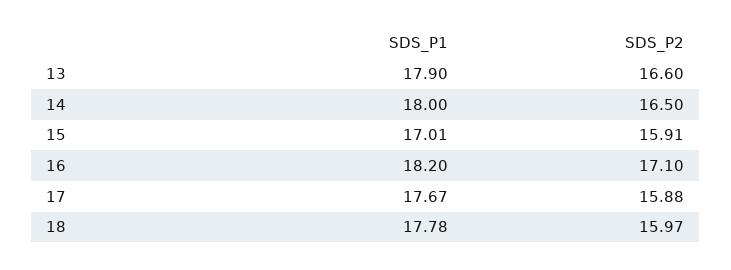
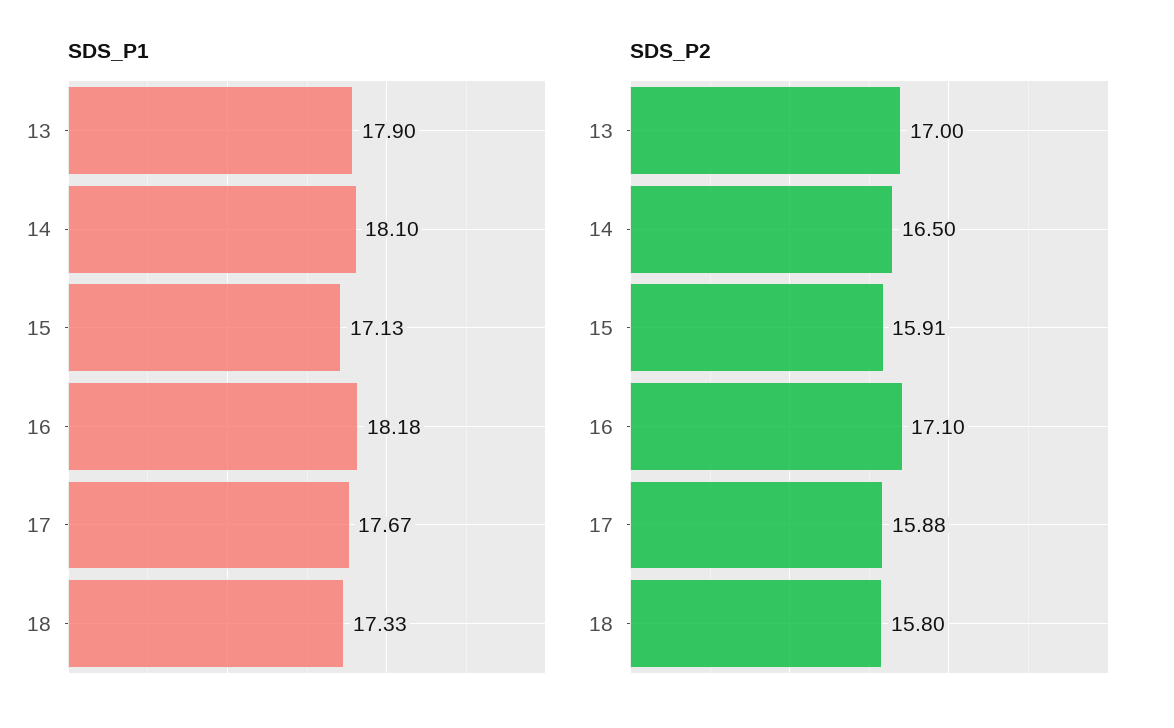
  {
    "SDS_P1": {
      "13": 17.9,
-     "14": 18,
+     "14": 18.1,
-     "15": 17.01,
+     "15": 17.13,
-     "16": 18.2,
+     "16": 18.18,
      "17": 17.67,
-     "18": 17.78
+     "18": 17.33
    },
    "SDS_P2": {
-     "13": 16.6,
+     "13": 17,
      "14": 16.5,
      "15": 15.91,
      "16": 17.1,
      "17": 15.88,
-     "18": 15.97
+     "18": 15.8
    }
  }

